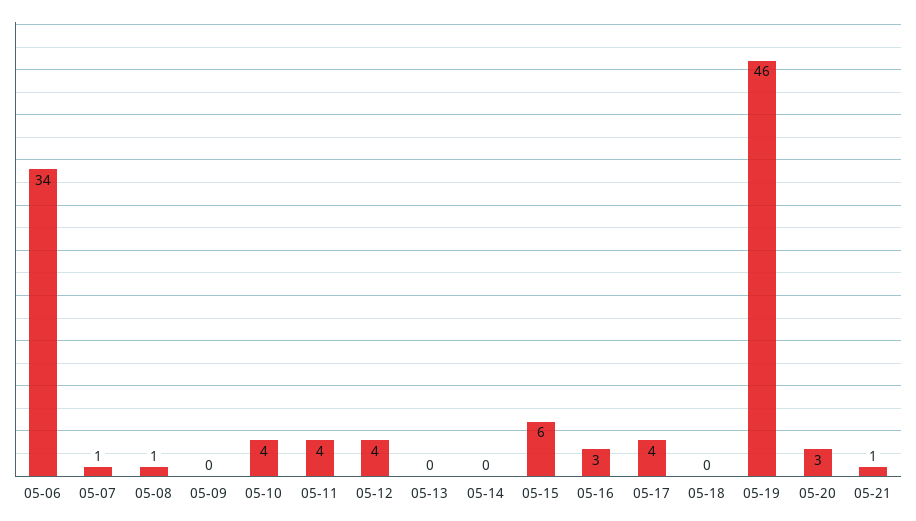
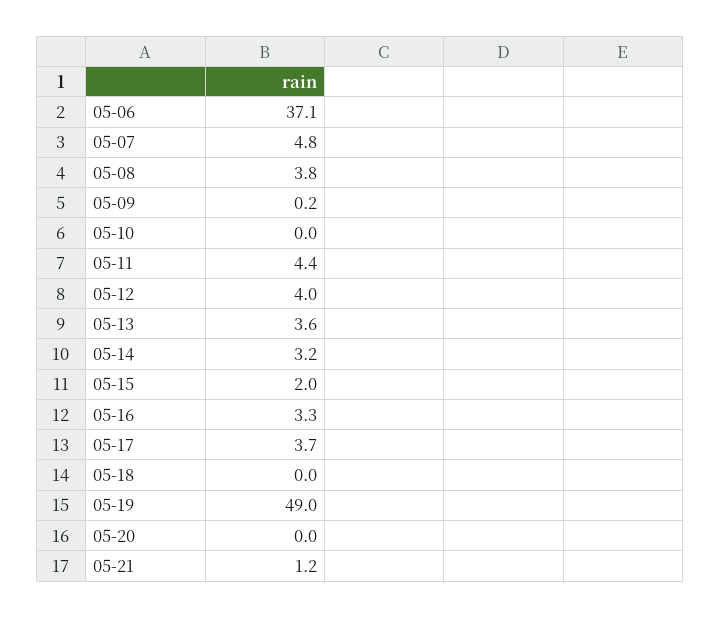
  {
-   "05-06": 34,
+   "05-06": 37.1,
-   "05-07": 1,
+   "05-07": 4.8,
-   "05-08": 1,
+   "05-08": 3.8,
    "05-09": 0.2,
-   "05-10": 4,
+   "05-10": 0,
    "05-11": 4.4,
    "05-12": 4,
-   "05-13": 0,
+   "05-13": 3.6,
-   "05-14": 0,
+   "05-14": 3.2,
-   "05-15": 6,
+   "05-15": 2,
    "05-16": 3.3,
    "05-17": 3.7,
    "05-18": 0,
-   "05-19": 46,
+   "05-19": 49,
-   "05-20": 3,
+   "05-20": 0,
    "05-21": 1.2
  }

